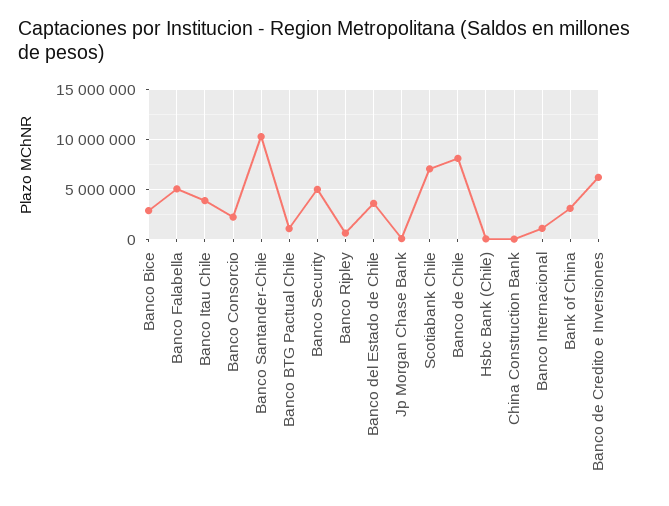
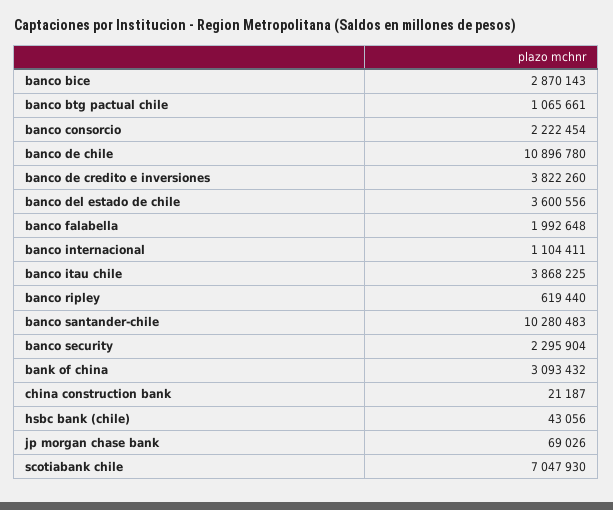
  {
    "Banco Bice": 2870143,
-   "Banco Falabella": 5000000,
+   "Banco Falabella": 1992648,
    "Banco Itau Chile": 3868225,
    "Banco Consorcio": 2222454,
    "Banco Santander-Chile": 10280483,
    "Banco BTG Pactual Chile": 1065661,
-   "Banco Security": 5000000,
+   "Banco Security": 2295904,
    "Banco Ripley": 619440,
    "Banco del Estado de Chile": 3600556,
    "Jp Morgan Chase Bank": 69026,
    "Scotiabank Chile": 7047930,
-   "Banco de Chile": 8000000,
+   "Banco de Chile": 10896780,
    "Hsbc Bank (Chile)": 43056,
    "China Construction Bank": 21187,
    "Banco Internacional": 1104411,
    "Bank of China": 3093432,
-   "Banco de Credito e Inversiones": 6000000
+   "Banco de Credito e Inversiones": 3822260
  }

